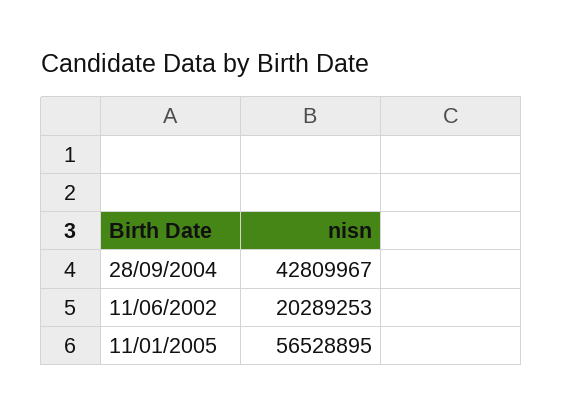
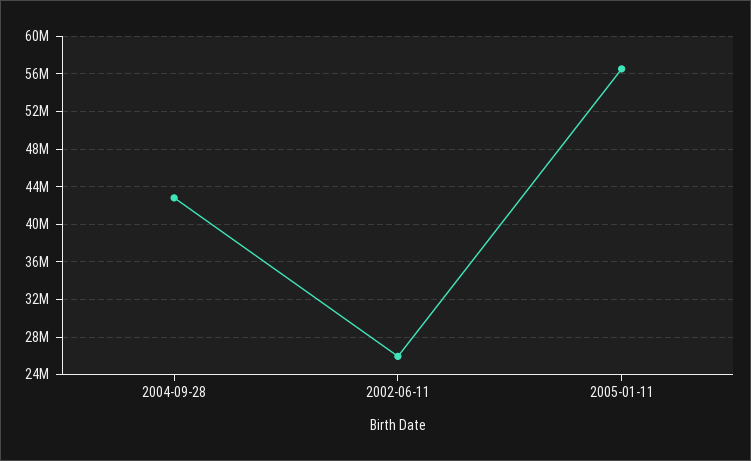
  {
    "28/09/2004": 42809967,
-   "11/06/2002": 20289253,
+   "11/06/2002": 26000000,
    "11/01/2005": 56528895
  }

